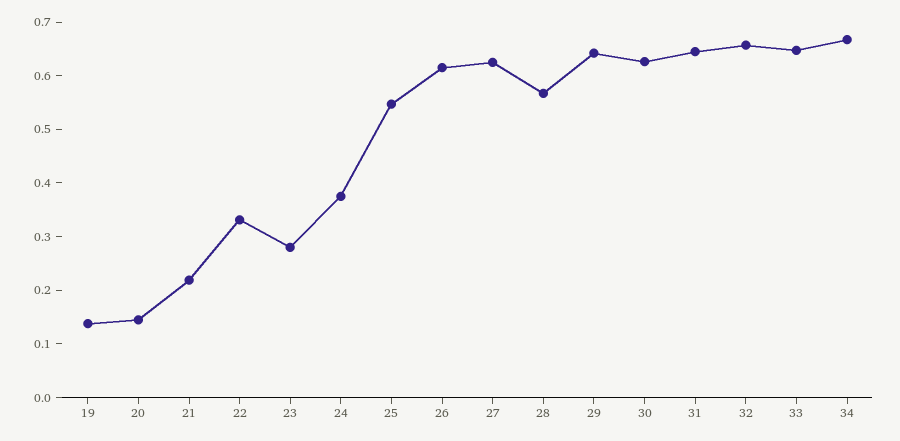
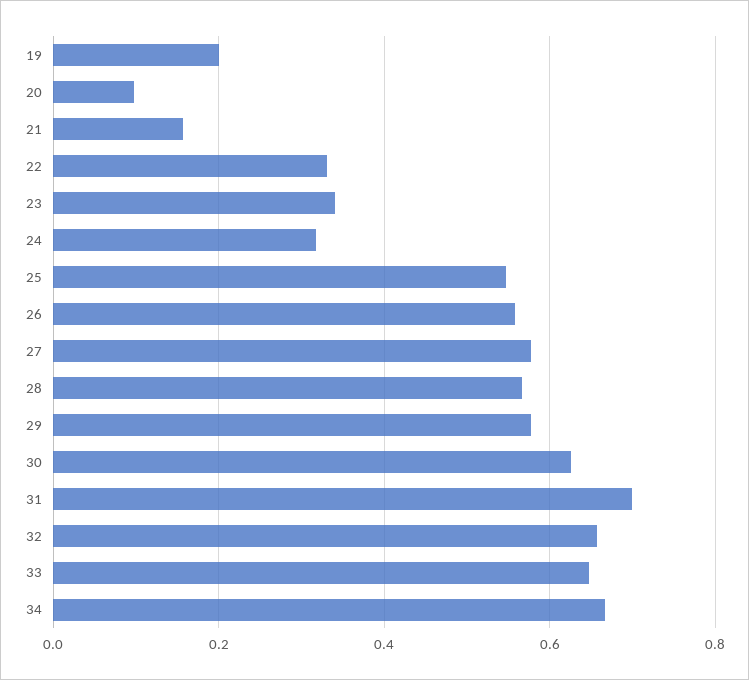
  {
-   "19": 0.14,
+   "19": 0.2,
-   "20": 0.14,
+   "20": 0.1,
-   "21": 0.22,
+   "21": 0.16,
    "22": 0.34,
-   "23": 0.28,
+   "23": 0.34,
-   "24": 0.38,
+   "24": 0.32,
    "25": 0.54,
-   "26": 0.62,
+   "26": 0.56,
-   "27": 0.62,
+   "27": 0.58,
    "28": 0.56,
-   "29": 0.64,
+   "29": 0.58,
    "30": 0.62,
-   "31": 0.64,
+   "31": 0.7,
    "32": 0.66,
    "33": 0.64,
    "34": 0.66
  }

